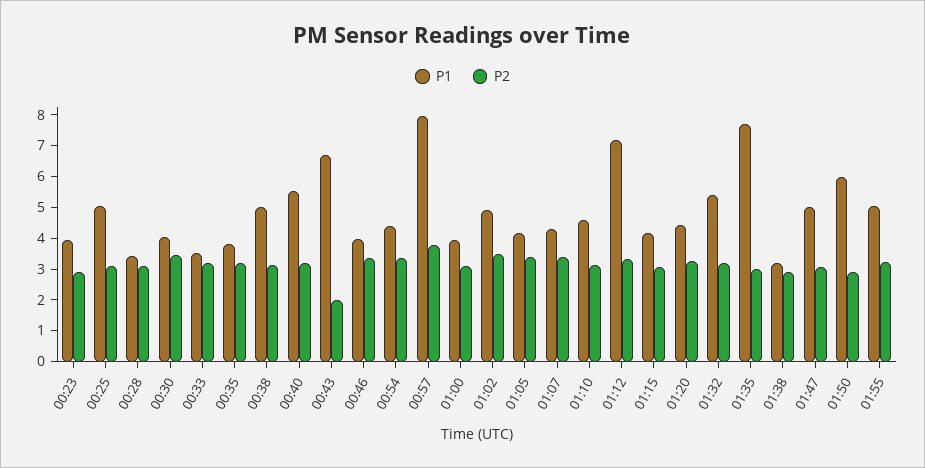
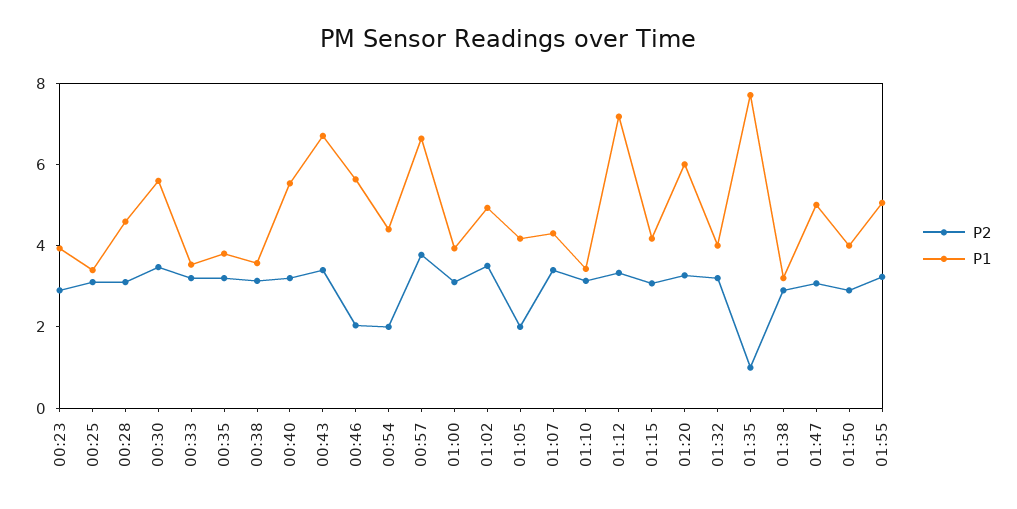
  {
    "P1": {
      "00:23": 4,
-     "00:25": 5,
+     "00:25": 3.5,
-     "00:28": 3.5,
+     "00:28": 4.5,
-     "00:30": 4,
+     "00:30": 5.5,
      "00:33": 3.5,
      "00:35": 4,
-     "00:38": 5,
+     "00:38": 3.5,
      "00:40": 5.5,
      "00:43": 6.5,
-     "00:46": 4,
+     "00:46": 5.5,
      "00:54": 4.5,
-     "00:57": 8,
+     "00:57": 6.5,
      "01:00": 4,
      "01:02": 5,
      "01:05": 4,
      "01:07": 4.5,
-     "01:10": 4.5,
+     "01:10": 3.5,
      "01:12": 7,
      "01:15": 4,
-     "01:20": 4.5,
+     "01:20": 6,
-     "01:32": 5.5,
+     "01:32": 4,
      "01:35": 7.5,
      "01:38": 3,
      "01:47": 5,
-     "01:50": 6,
+     "01:50": 4,
      "01:55": 5
    },
    "P2": {
      "00:23": 3,
      "00:25": 3,
      "00:28": 3,
      "00:30": 3.5,
      "00:33": 3,
      "00:35": 3,
      "00:38": 3,
      "00:40": 3,
-     "00:43": 2,
+     "00:43": 3.5,
-     "00:46": 3.5,
+     "00:46": 2,
-     "00:54": 3.5,
+     "00:54": 2,
      "00:57": 4,
      "01:00": 3,
      "01:02": 3.5,
-     "01:05": 3.5,
+     "01:05": 2,
      "01:07": 3.5,
      "01:10": 3,
      "01:12": 3.5,
      "01:15": 3,
      "01:20": 3.5,
      "01:32": 3,
-     "01:35": 3,
+     "01:35": 1,
      "01:38": 3,
      "01:47": 3,
      "01:50": 3,
      "01:55": 3
    }
  }

